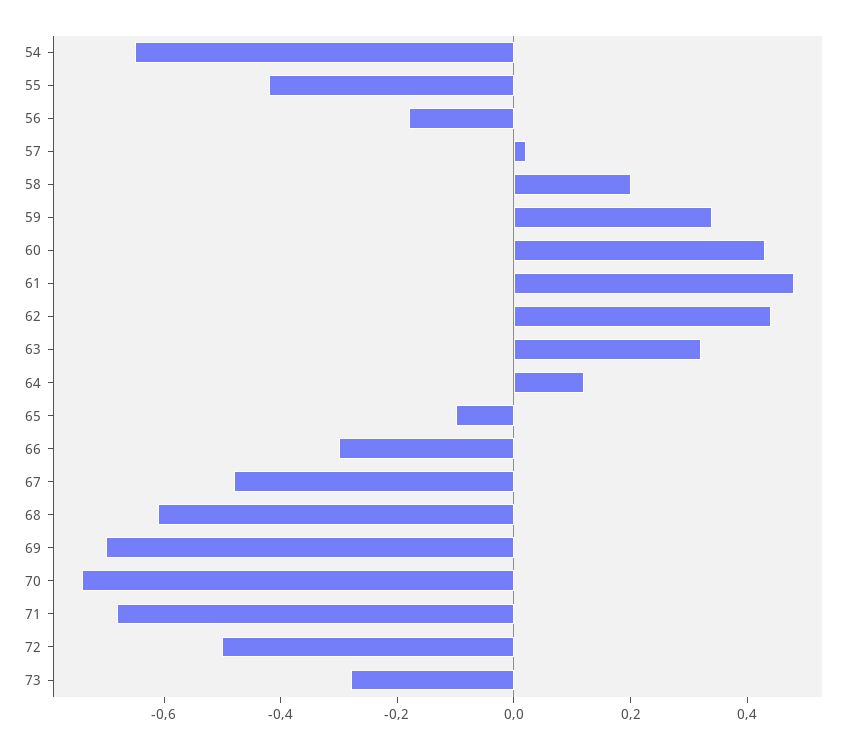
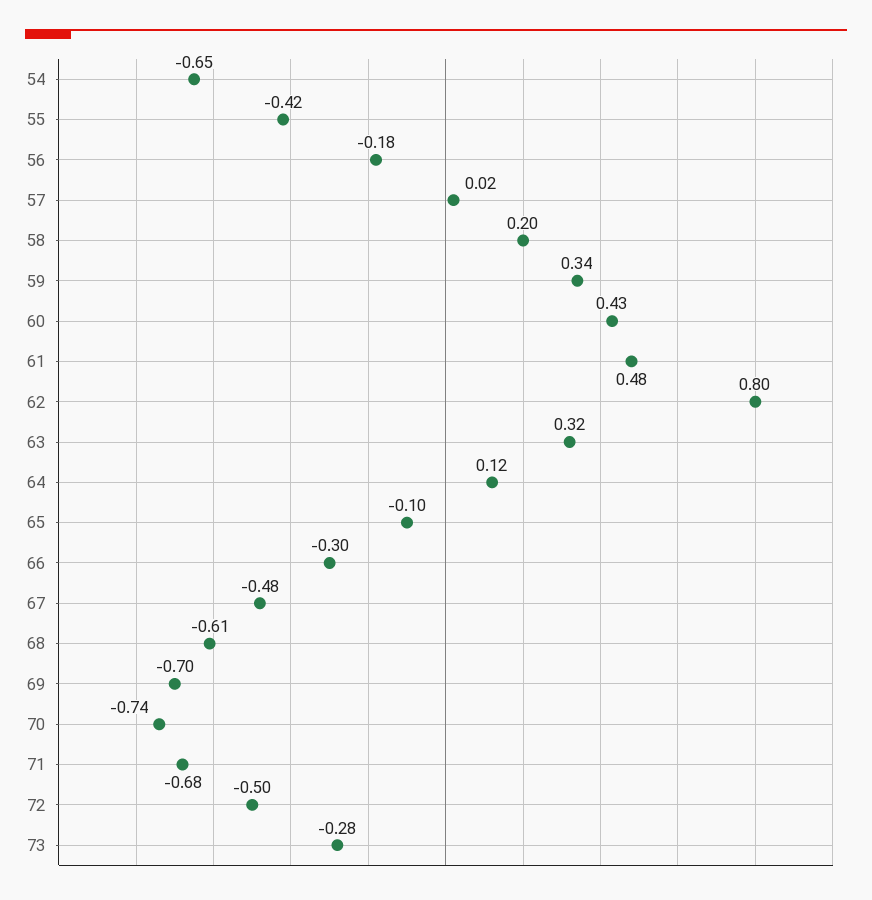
  {
    "54": -0.65,
    "55": -0.42,
    "56": -0.18,
    "57": 0.02,
    "58": 0.2,
    "59": 0.34,
    "60": 0.43,
    "61": 0.48,
-   "62": 0.45,
+   "62": 0.8,
    "63": 0.32,
    "64": 0.12,
    "65": -0.1,
    "66": -0.3,
    "67": -0.48,
    "68": -0.61,
    "69": -0.7,
    "70": -0.74,
    "71": -0.68,
    "72": -0.5,
    "73": -0.28
  }

